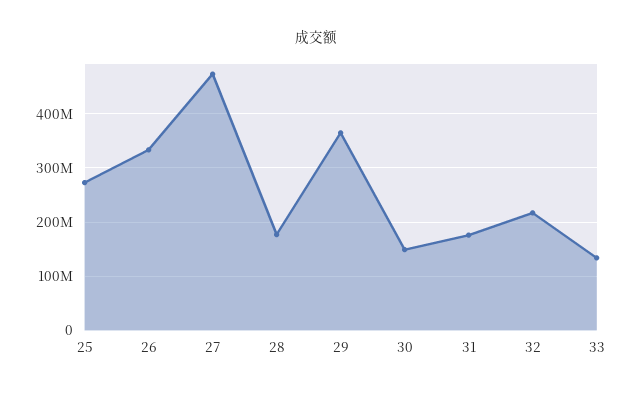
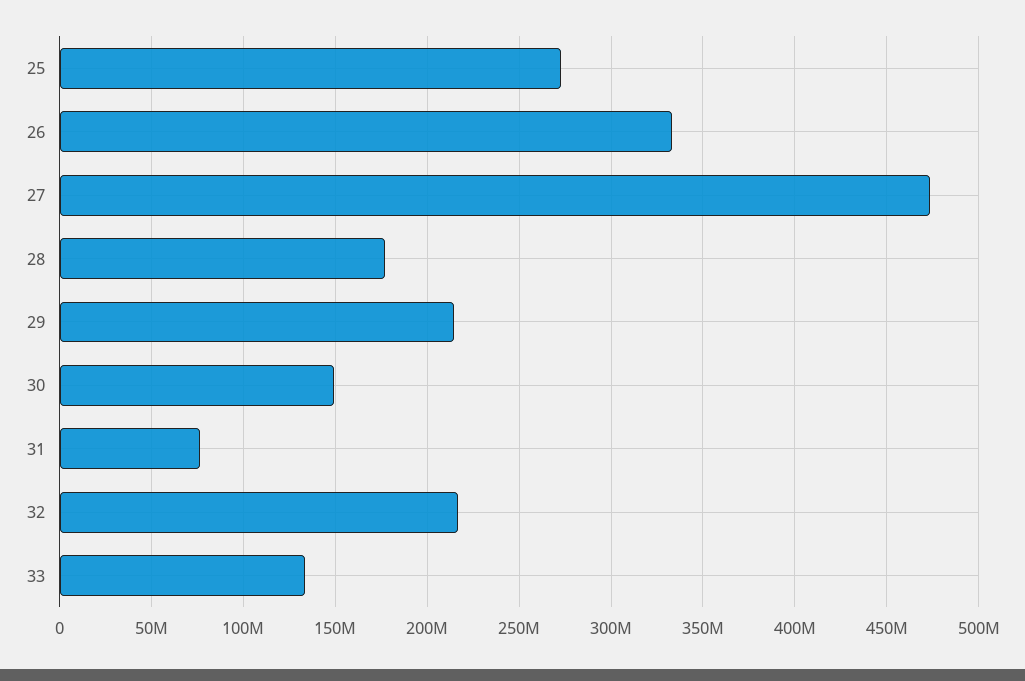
  {
    "25": 275000000,
    "26": 335000000,
    "27": 475000000,
    "28": 175000000,
-   "29": 360000000,
+   "29": 215000000,
    "30": 150000000,
-   "31": 180000000,
+   "31": 75000000,
    "32": 215000000,
    "33": 135000000
  }

